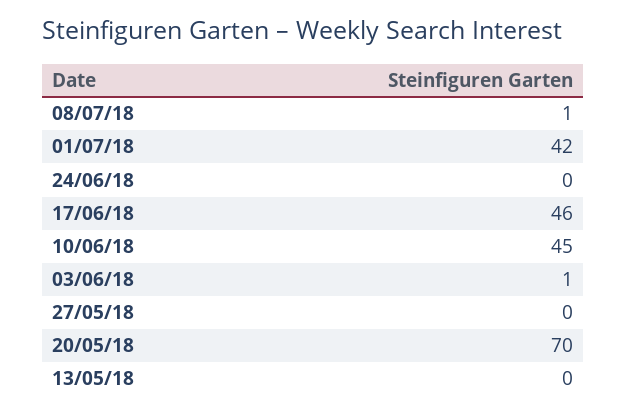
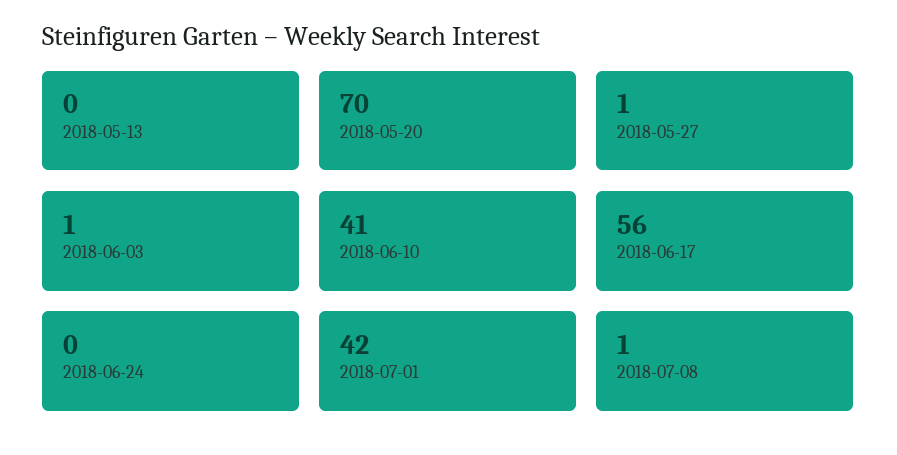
  {
    "08/07/18": 1,
    "01/07/18": 42,
    "24/06/18": 0,
-   "17/06/18": 46,
+   "17/06/18": 56,
-   "10/06/18": 45,
+   "10/06/18": 41,
    "03/06/18": 1,
-   "27/05/18": 0,
+   "27/05/18": 1,
    "20/05/18": 70,
    "13/05/18": 0
  }

